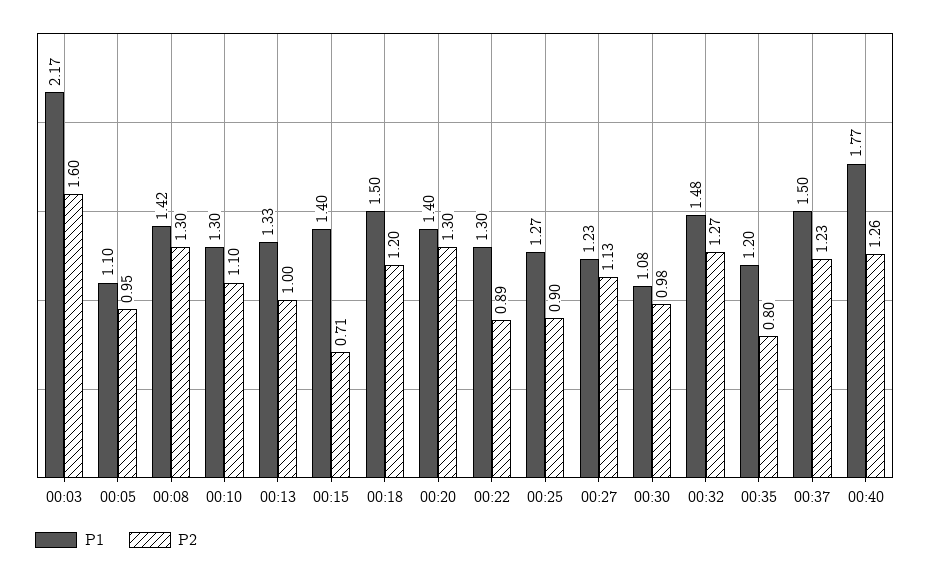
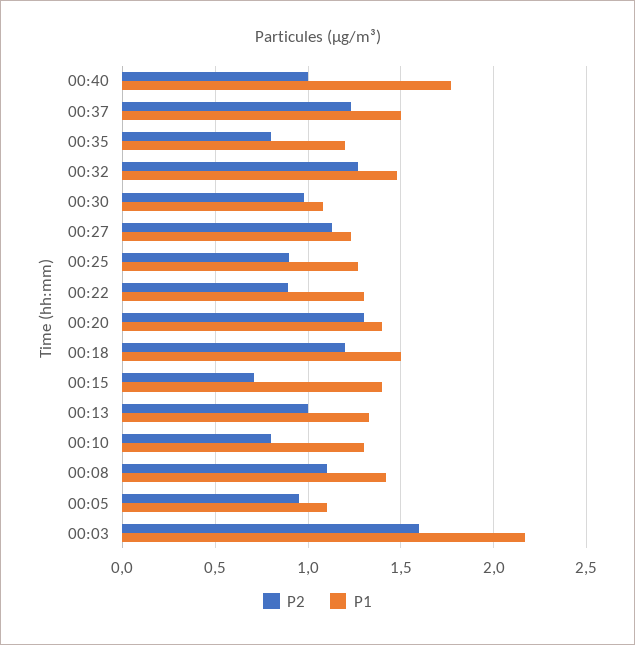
  {
    "P1": {
      "00:03": 2.17,
      "00:05": 1.1,
      "00:08": 1.42,
      "00:10": 1.3,
      "00:13": 1.33,
      "00:15": 1.4,
      "00:18": 1.5,
      "00:20": 1.4,
      "00:22": 1.3,
      "00:25": 1.27,
      "00:27": 1.23,
      "00:30": 1.08,
      "00:32": 1.48,
      "00:35": 1.2,
      "00:37": 1.5,
      "00:40": 1.77
    },
    "P2": {
      "00:03": 1.6,
      "00:05": 0.95,
-     "00:08": 1.3,
+     "00:08": 1.1,
-     "00:10": 1.1,
+     "00:10": 0.8,
      "00:13": 1,
      "00:15": 0.71,
      "00:18": 1.2,
      "00:20": 1.3,
      "00:22": 0.89,
      "00:25": 0.9,
      "00:27": 1.13,
      "00:30": 0.98,
      "00:32": 1.27,
      "00:35": 0.8,
      "00:37": 1.23,
-     "00:40": 1.26
+     "00:40": 1
    }
  }

